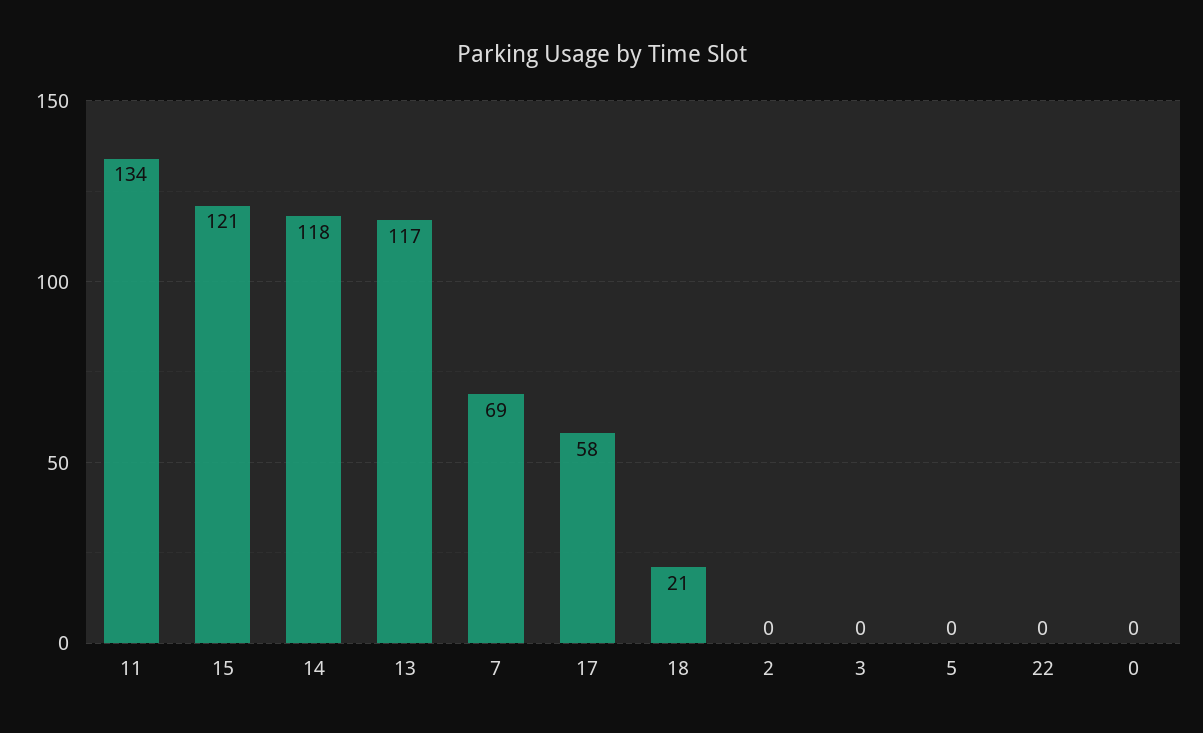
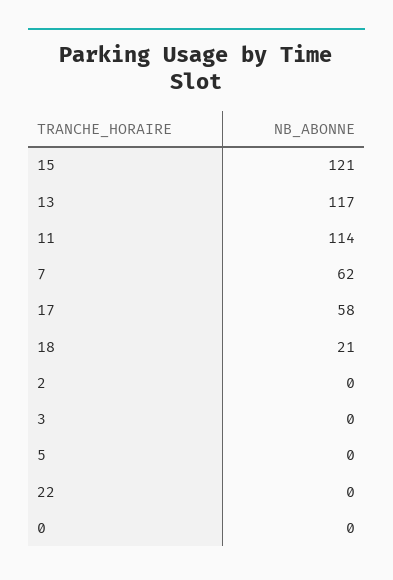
  {
-   "11": 134,
+   "11": 114,
    "15": 121,
-   "14": 118,
    "13": 117,
-   "7": 69,
+   "7": 62,
    "17": 58,
    "18": 21,
    "2": 0,
    "3": 0,
    "5": 0,
    "22": 0,
    "0": 0
  }

